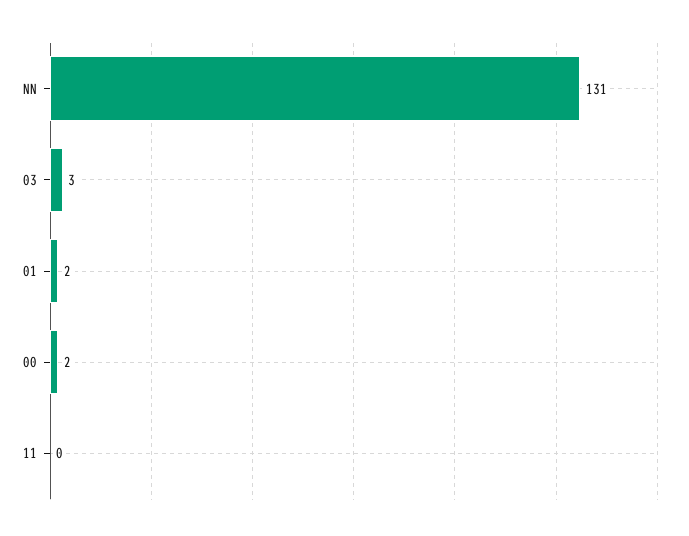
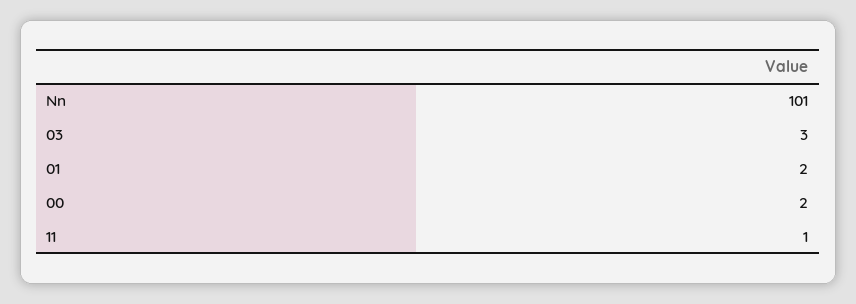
  {
-   "NN": 131,
+   "NN": 101,
    "03": 3,
    "01": 2,
    "00": 2,
-   "11": 0
+   "11": 1
  }

